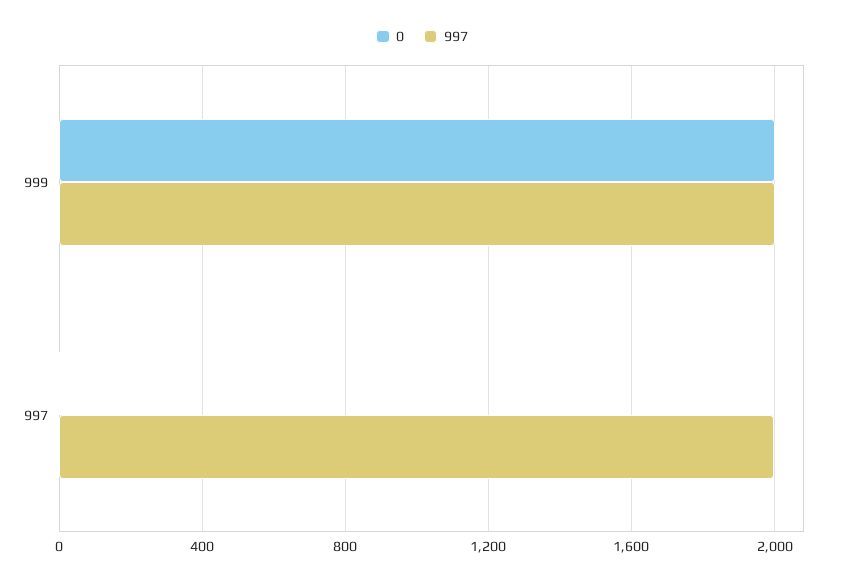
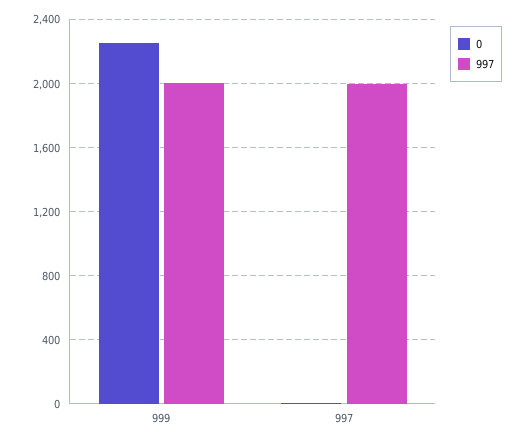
  {
    "0": {
-     "999": 2000,
+     "999": 2250,
      "997": 0
    },
    "997": {
      "999": 2000,
      "997": 2000
    }
  }

